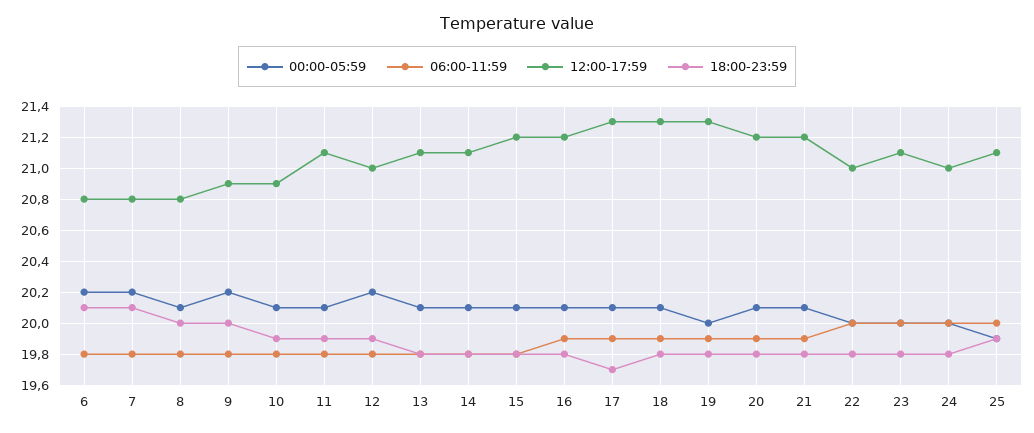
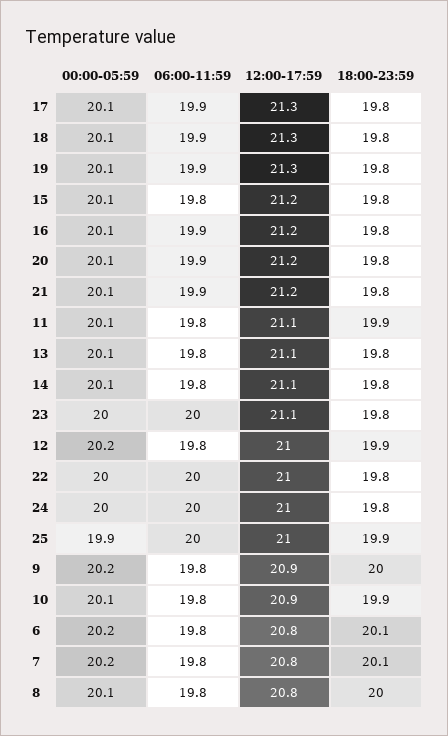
  {
    "00:00-05:59": {
      "6": 20.2,
      "7": 20.2,
      "8": 20.1,
      "9": 20.2,
      "10": 20.1,
      "11": 20.1,
      "12": 20.2,
      "13": 20.1,
      "14": 20.1,
      "15": 20.1,
      "16": 20.1,
      "17": 20.1,
      "18": 20.1,
-     "19": 20,
+     "19": 20.1,
      "20": 20.1,
      "21": 20.1,
      "22": 20,
      "23": 20,
      "24": 20,
      "25": 19.9
    },
    "06:00-11:59": {
      "6": 19.8,
      "7": 19.8,
      "8": 19.8,
      "9": 19.8,
      "10": 19.8,
      "11": 19.8,
      "12": 19.8,
      "13": 19.8,
      "14": 19.8,
      "15": 19.8,
      "16": 19.9,
      "17": 19.9,
      "18": 19.9,
      "19": 19.9,
      "20": 19.9,
      "21": 19.9,
      "22": 20,
      "23": 20,
      "24": 20,
      "25": 20
    },
    "12:00-17:59": {
      "6": 20.8,
      "7": 20.8,
      "8": 20.8,
      "9": 20.9,
      "10": 20.9,
      "11": 21.1,
      "12": 21,
      "13": 21.1,
      "14": 21.1,
      "15": 21.2,
      "16": 21.2,
      "17": 21.3,
      "18": 21.3,
      "19": 21.3,
      "20": 21.2,
      "21": 21.2,
      "22": 21,
      "23": 21.1,
      "24": 21,
-     "25": 21.1
+     "25": 21
    },
    "18:00-23:59": {
      "6": 20.1,
      "7": 20.1,
      "8": 20,
      "9": 20,
      "10": 19.9,
      "11": 19.9,
      "12": 19.9,
      "13": 19.8,
      "14": 19.8,
      "15": 19.8,
      "16": 19.8,
-     "17": 19.7,
+     "17": 19.8,
      "18": 19.8,
      "19": 19.8,
      "20": 19.8,
      "21": 19.8,
      "22": 19.8,
      "23": 19.8,
      "24": 19.8,
      "25": 19.9
    }
  }

